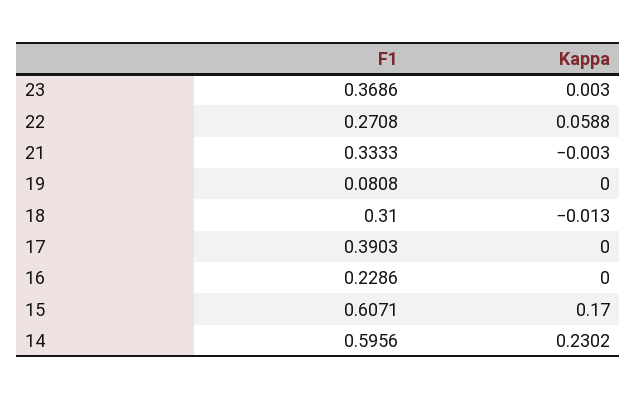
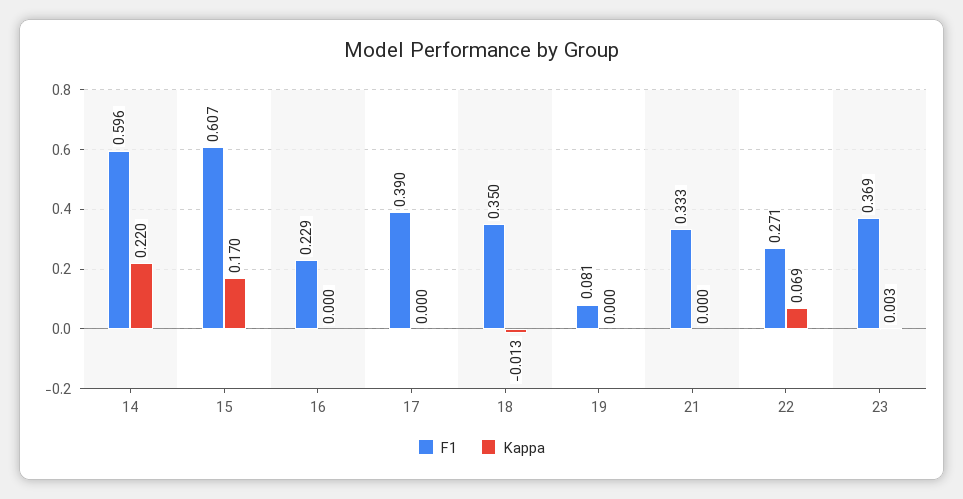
  {
    "F1": {
      "23": 0.3686,
      "22": 0.2708,
      "21": 0.3333,
      "19": 0.0808,
-     "18": 0.31,
+     "18": 0.35,
      "17": 0.3903,
      "16": 0.2286,
      "15": 0.6071,
      "14": 0.5956
    },
    "Kappa": {
      "23": 0.003,
-     "22": 0.0588,
+     "22": 0.069,
-     "21": -0.003,
+     "21": 0,
      "19": 0,
      "18": -0.013,
      "17": 0,
      "16": 0,
      "15": 0.17,
-     "14": 0.2302
+     "14": 0.22
    }
  }

